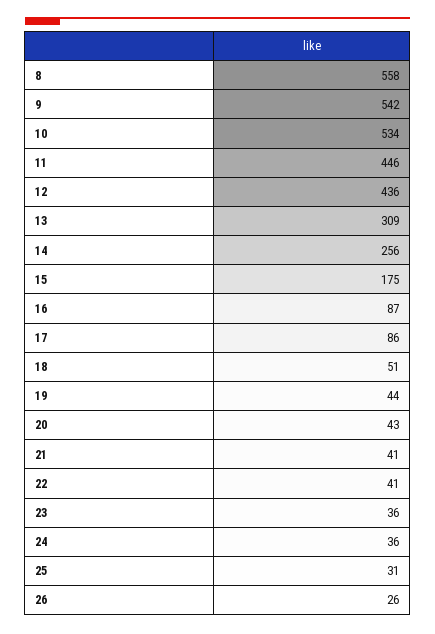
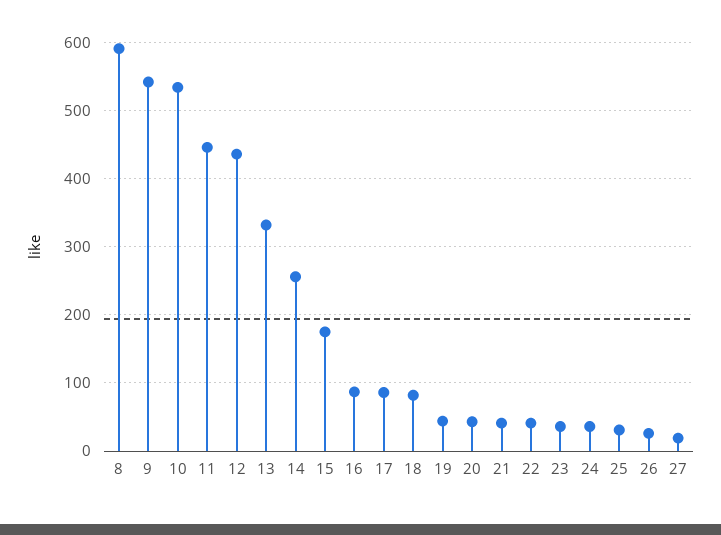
  {
-   "8": 558,
+   "8": 590,
    "9": 542,
    "10": 534,
    "11": 446,
    "12": 436,
-   "13": 309,
+   "13": 330,
    "14": 256,
    "15": 175,
    "16": 87,
    "17": 86,
-   "18": 51,
+   "18": 80,
    "19": 44,
    "20": 43,
    "21": 41,
    "22": 41,
    "23": 36,
    "24": 36,
    "25": 31,
-   "26": 26
+   "26": 26,
+   "27": 20
  }

